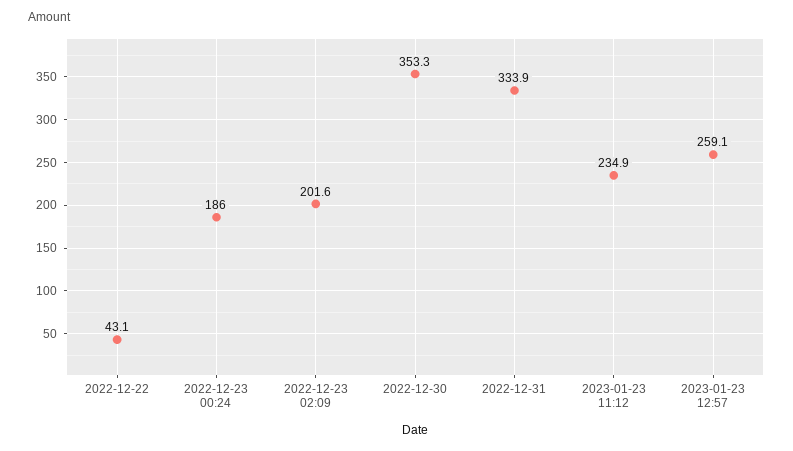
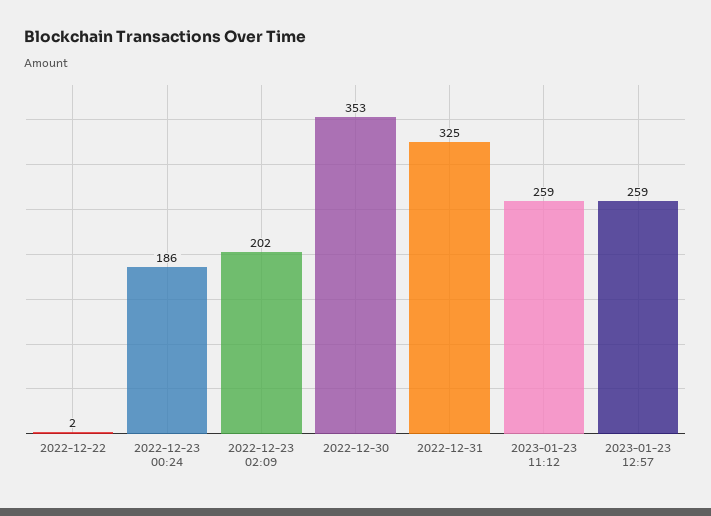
  {
-   "2022-12-22": 43.1,
+   "2022-12-22": 2,
    "2022-12-23 00:24": 186,
    "2022-12-23 02:09": 201.6,
    "2022-12-30": 353.3,
-   "2022-12-31": 333.9,
+   "2022-12-31": 325,
-   "2023-01-23 11:12": 234.9,
+   "2023-01-23 11:12": 259,
    "2023-01-23 12:57": 259.1
  }

